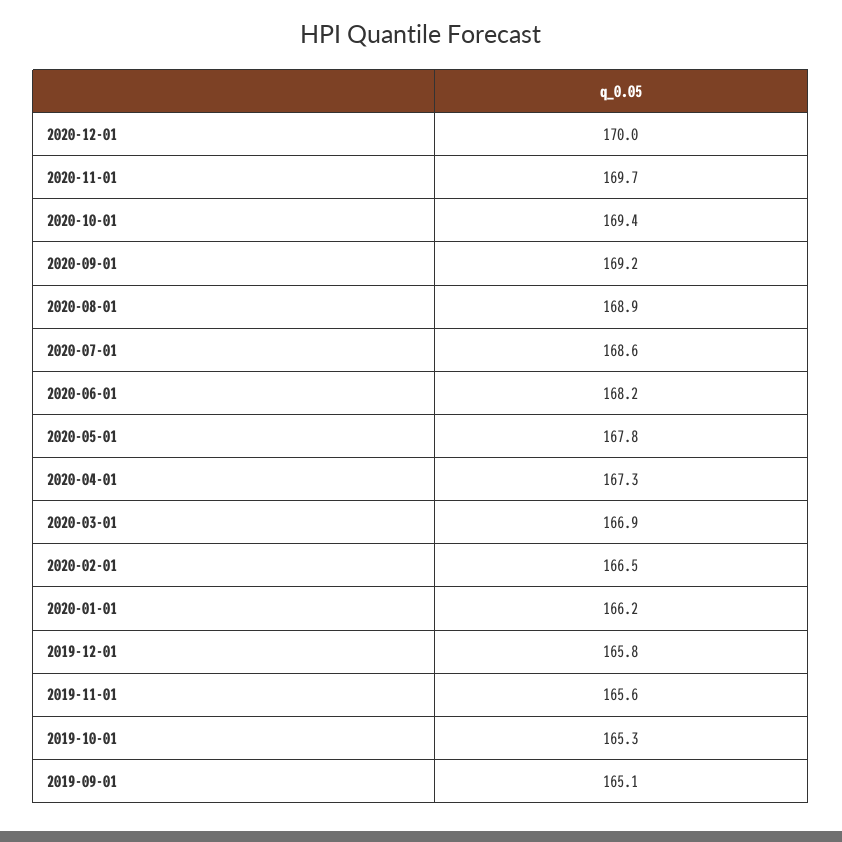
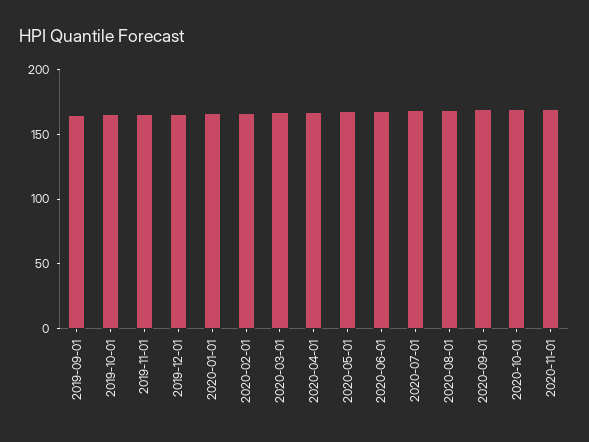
  {
-   "2020-12-01": 170,
    "2020-11-01": 169.7,
    "2020-10-01": 169.4,
    "2020-09-01": 169.2,
    "2020-08-01": 168.9,
    "2020-07-01": 168.6,
    "2020-06-01": 168.2,
    "2020-05-01": 167.8,
    "2020-04-01": 167.3,
    "2020-03-01": 166.9,
    "2020-02-01": 166.5,
    "2020-01-01": 166.2,
    "2019-12-01": 165.8,
    "2019-11-01": 165.6,
    "2019-10-01": 165.3,
    "2019-09-01": 165.1
  }

